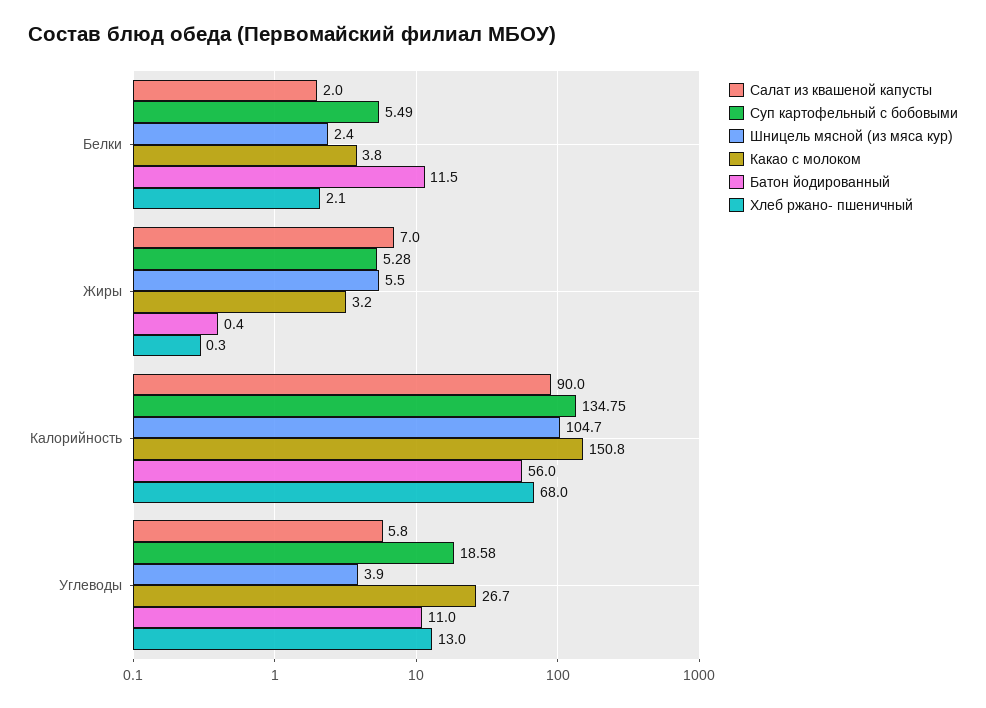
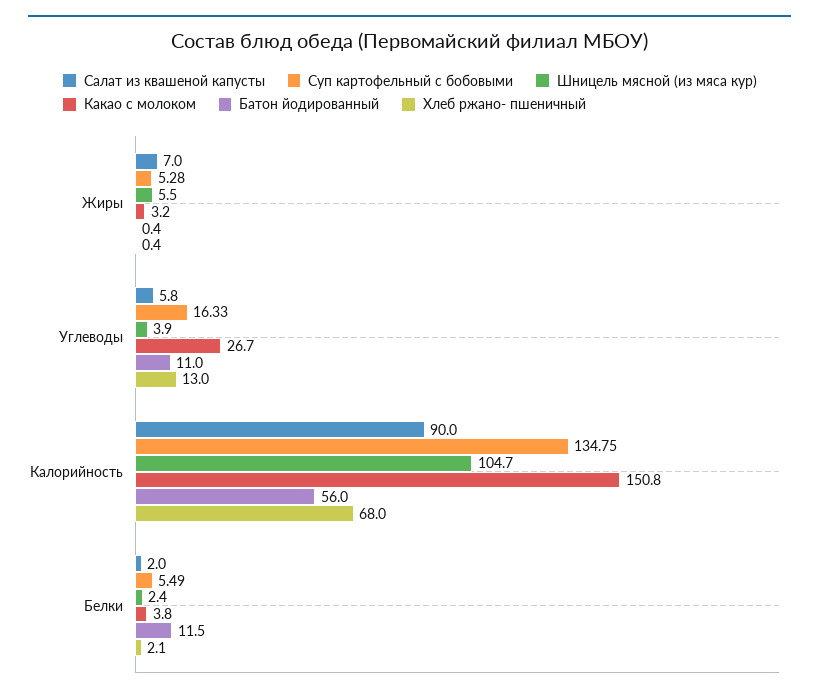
  {
    "Салат из квашеной капусты": {
      "Белки": 2,
      "Жиры": 7,
      "Калорийность": 90,
      "Углеводы": 5.8
    },
    "Суп картофельный с бобовыми": {
      "Белки": 5.49,
      "Жиры": 5.28,
      "Калорийность": 134.75,
-     "Углеводы": 18.58
+     "Углеводы": 16.33
    },
    "Шницель мясной (из мяса кур)": {
      "Белки": 2.4,
      "Жиры": 5.5,
      "Калорийность": 104.7,
      "Углеводы": 3.9
    },
    "Какао с молоком": {
      "Белки": 3.8,
      "Жиры": 3.2,
      "Калорийность": 150.8,
      "Углеводы": 26.7
    },
    "Батон йодированный": {
      "Белки": 11.5,
      "Жиры": 0.4,
      "Калорийность": 56,
      "Углеводы": 11
    },
    "Хлеб ржано- пшеничный": {
      "Белки": 2.1,
-     "Жиры": 0.3,
+     "Жиры": 0.4,
      "Калорийность": 68,
      "Углеводы": 13
    }
  }

